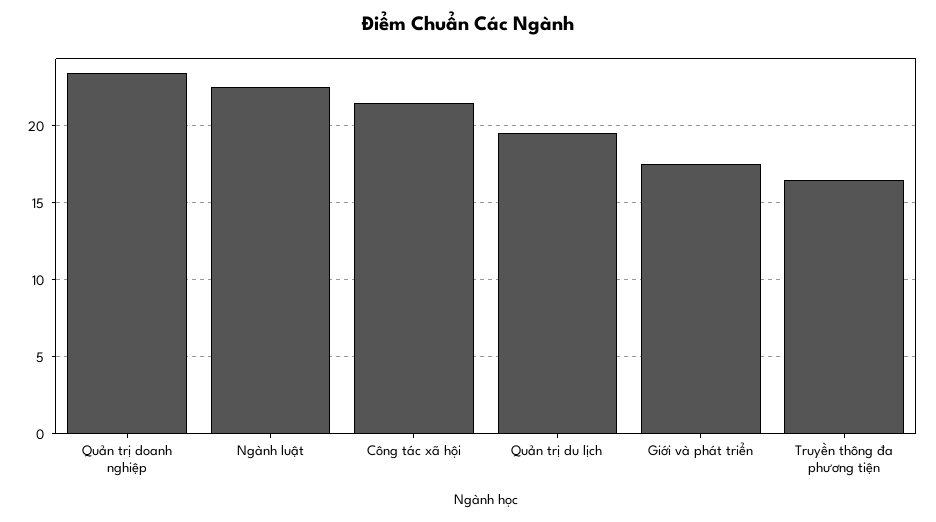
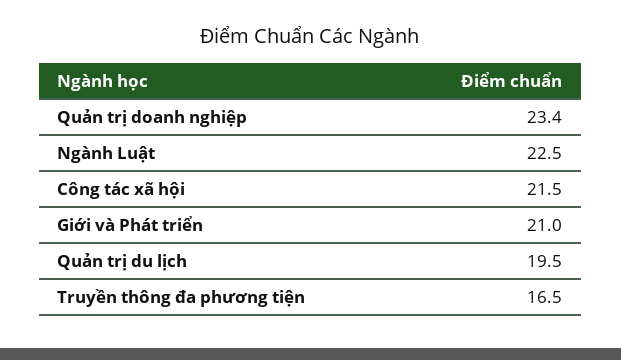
  {
    "Quản trị doanh nghiệp": 23.4,
    "Ngành luật": 22.5,
    "Công tác xã hội": 21.5,
    "Quản trị du lịch": 19.5,
-   "Giới và phát triển": 17.5,
+   "Giới và phát triển": 21,
    "Truyền thông đa phương tiện": 16.5
  }

